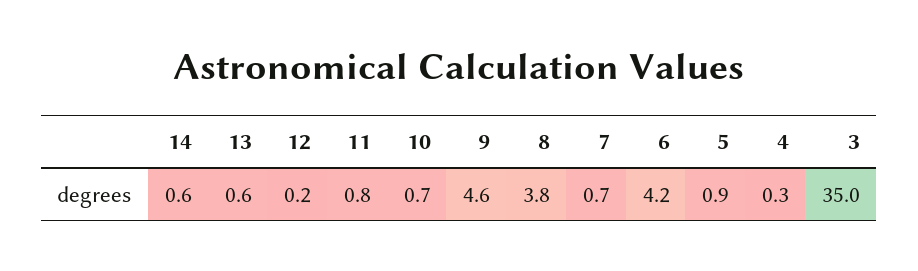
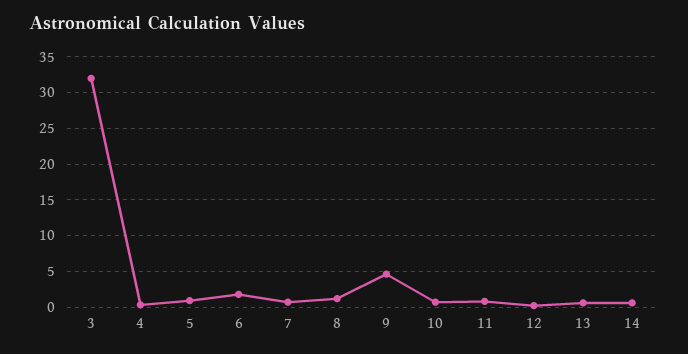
  {
    "14": 0.6,
    "13": 0.6,
    "12": 0.2,
    "11": 0.8,
    "10": 0.7,
    "9": 4.6,
-   "8": 3.8,
+   "8": 1,
    "7": 0.7,
-   "6": 4.2,
+   "6": 2,
    "5": 0.9,
    "4": 0.3,
-   "3": 35
+   "3": 32
  }

